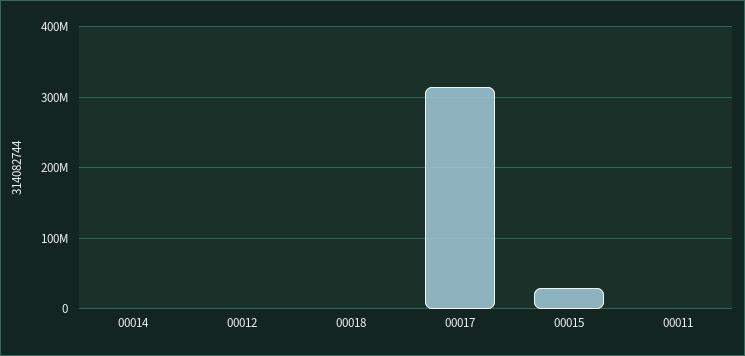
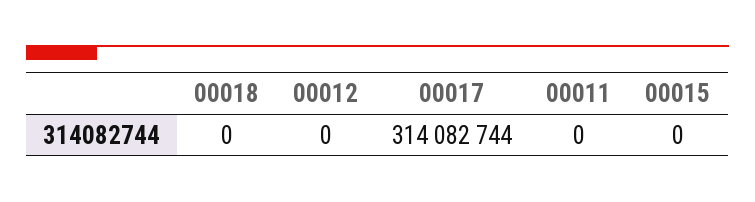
  {
-   "00014": 0,
    "00012": 0,
    "00018": 0,
    "00017": 314082744,
-   "00015": 30000000,
+   "00015": 0,
    "00011": 0
  }

